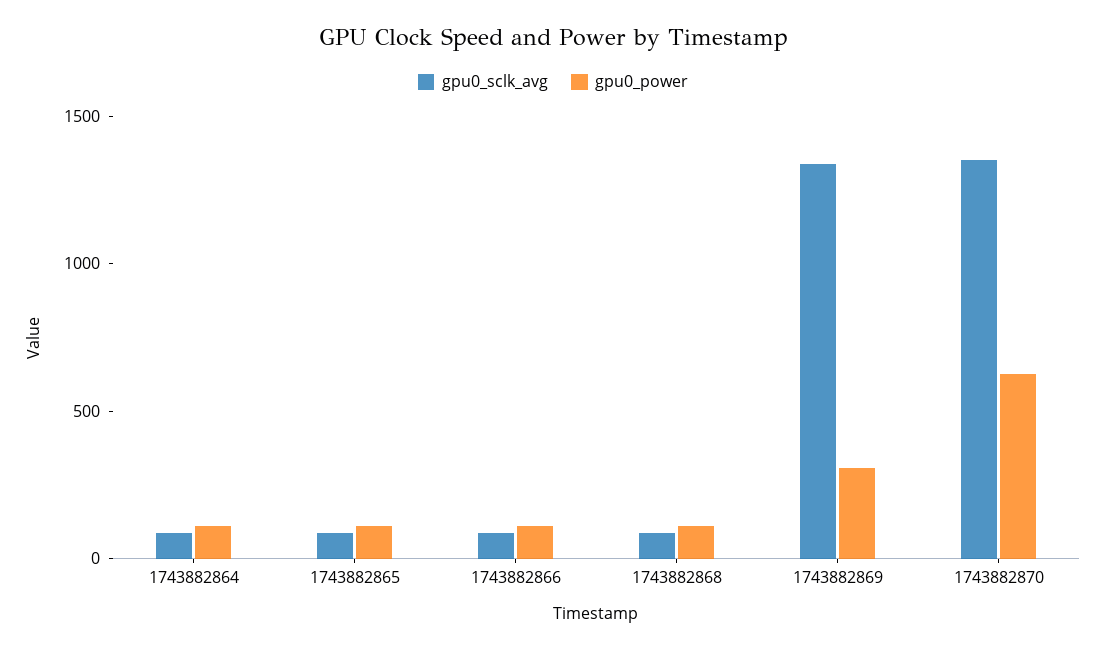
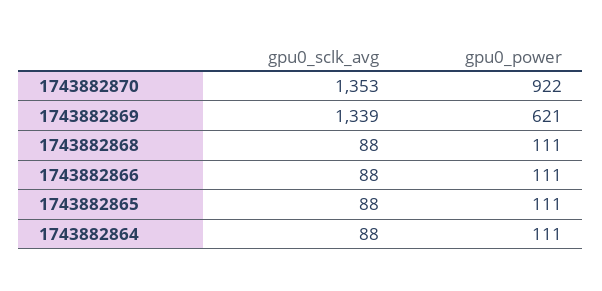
  {
    "gpu0_sclk_avg": {
      "1743882864": 88,
      "1743882865": 88,
      "1743882866": 88,
      "1743882868": 88,
      "1743882869": 1339,
      "1743882870": 1353
    },
    "gpu0_power": {
      "1743882864": 111,
      "1743882865": 111,
      "1743882866": 111,
      "1743882868": 111,
-     "1743882869": 300,
+     "1743882869": 621,
-     "1743882870": 600
+     "1743882870": 922
    }
  }

